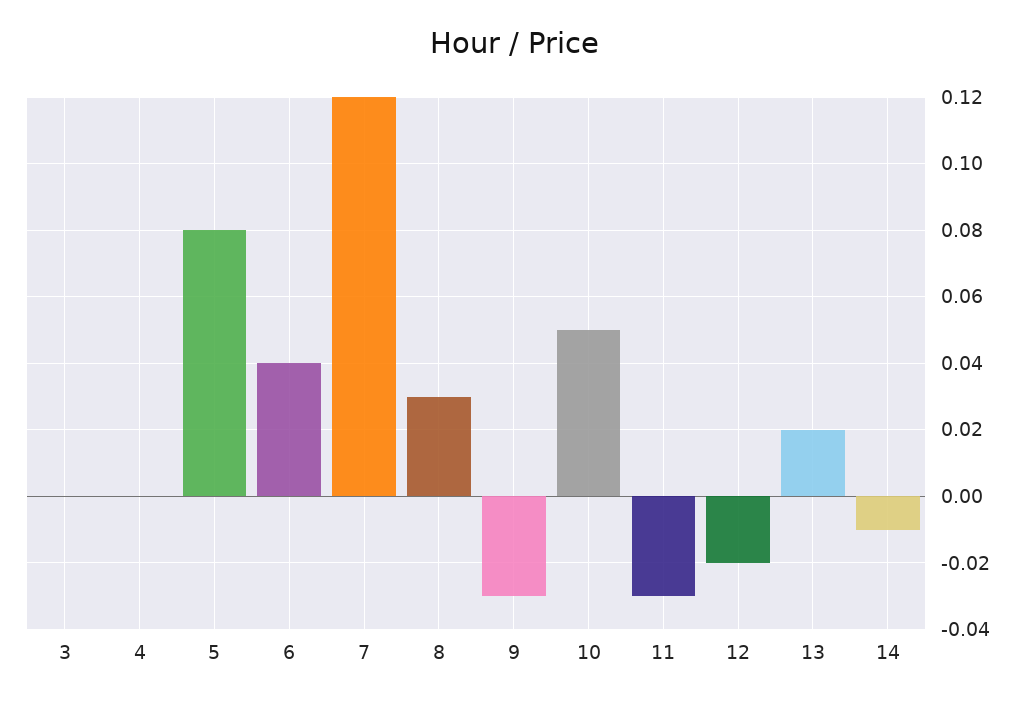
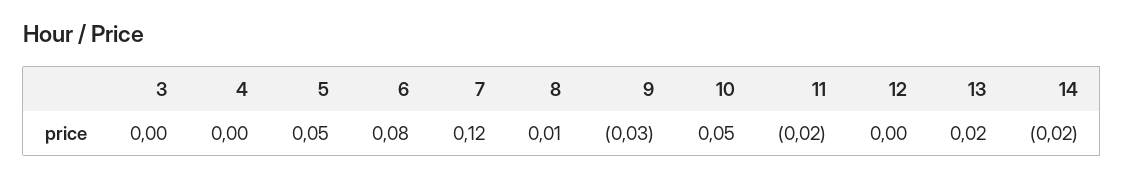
  {
    "3": 0,
    "4": 0,
-   "5": 0.08,
+   "5": 0.05,
-   "6": 0.04,
+   "6": 0.08,
    "7": 0.12,
-   "8": 0.03,
+   "8": 0.01,
    "9": -0.03,
    "10": 0.05,
-   "11": -0.03,
+   "11": -0.02,
-   "12": -0.02,
+   "12": 0,
    "13": 0.02,
-   "14": -0.01
+   "14": -0.02
  }

